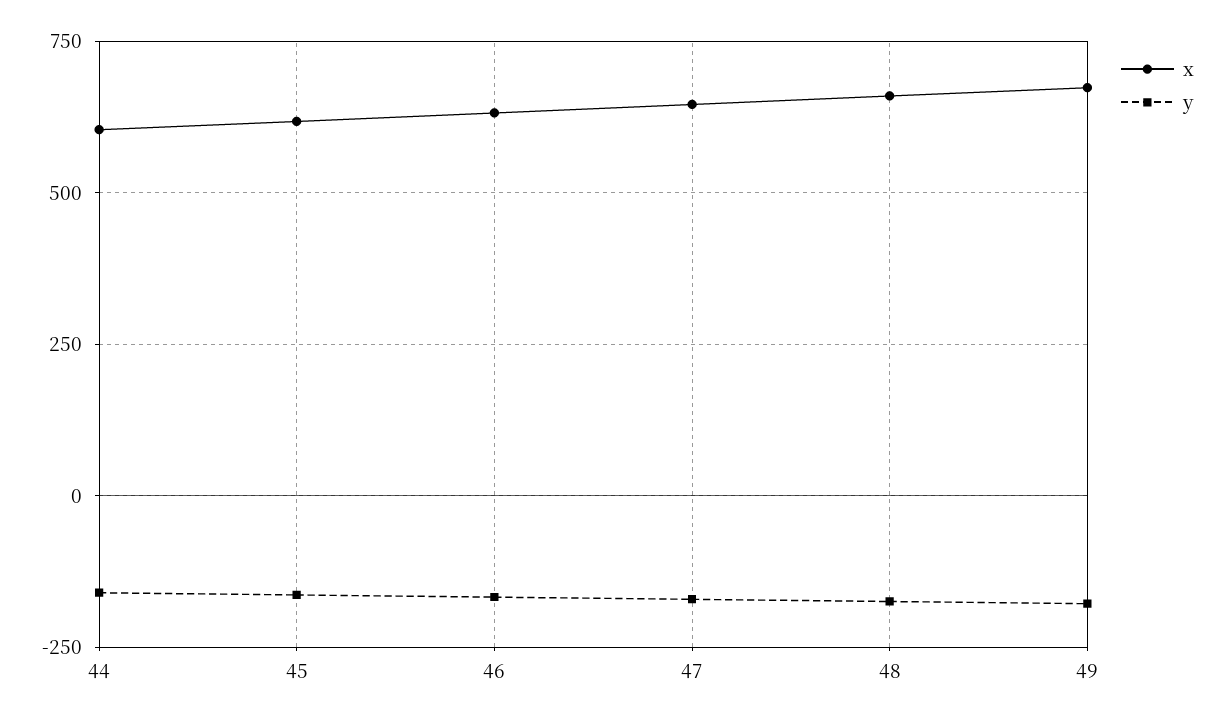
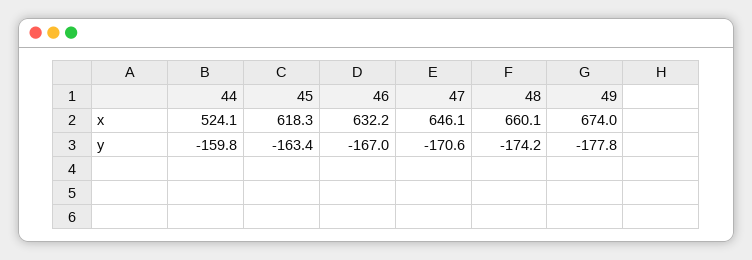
  {
    "x": {
-     "44": 600,
+     "44": 524.1,
      "45": 618.3,
      "46": 632.2,
      "47": 646.1,
      "48": 660.1,
      "49": 674
    },
    "y": {
      "44": -159.8,
      "45": -163.4,
      "46": -167,
      "47": -170.6,
      "48": -174.2,
      "49": -177.8
    }
  }

